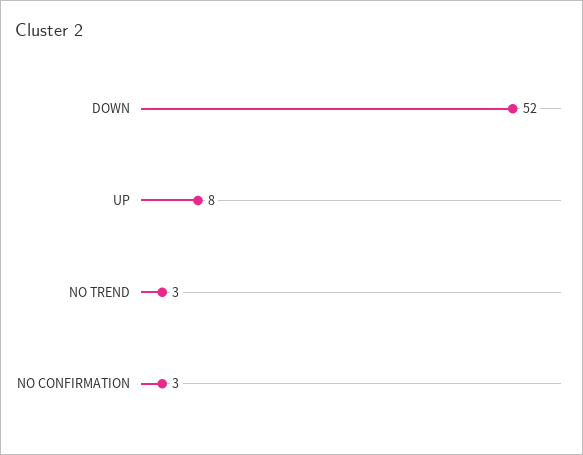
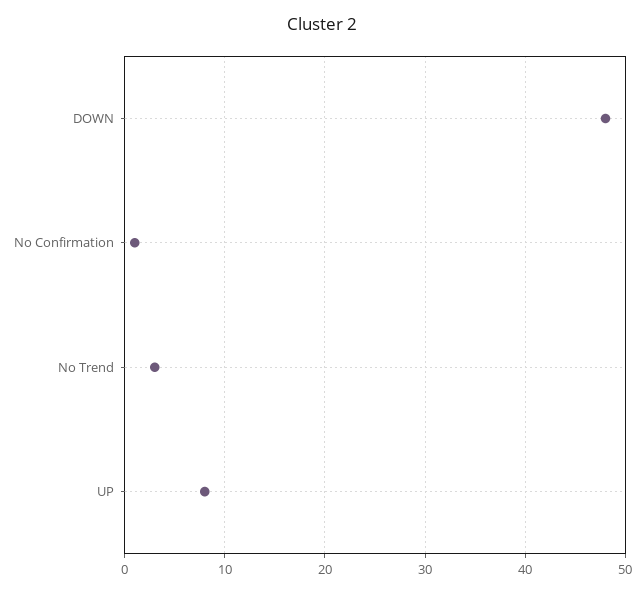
  {
-   "DOWN": 52,
+   "DOWN": 48,
    "UP": 8,
    "NO TREND": 3,
-   "NO CONFIRMATION": 3
+   "NO CONFIRMATION": 1
  }

